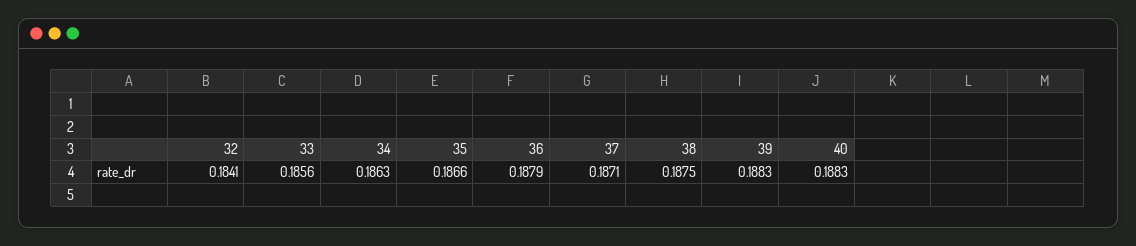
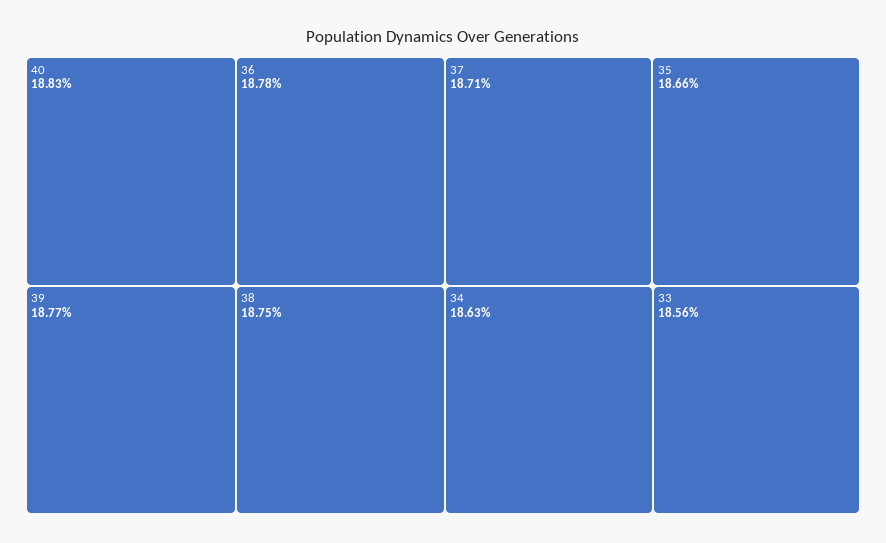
  {
-   "32": 0.1841,
    "33": 0.1856,
    "34": 0.1863,
    "35": 0.1866,
-   "36": 0.1879,
+   "36": 0.1878,
    "37": 0.1871,
    "38": 0.1875,
-   "39": 0.1883,
+   "39": 0.1877,
    "40": 0.1883
  }

